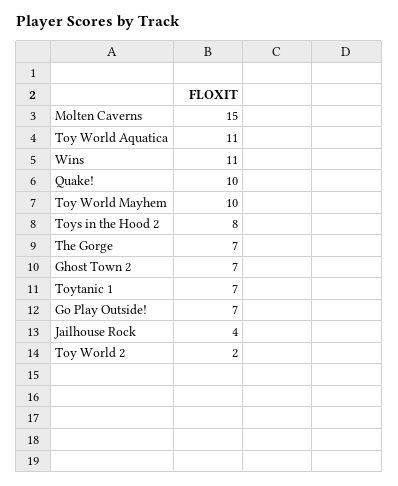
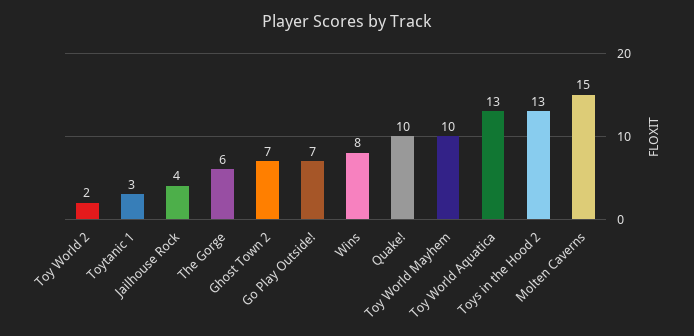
  {
    "Molten Caverns": 15,
-   "Toy World Aquatica": 11,
+   "Toy World Aquatica": 13,
-   "Wins": 11,
+   "Wins": 8,
    "Quake!": 10,
    "Toy World Mayhem": 10,
-   "Toys in the Hood 2": 8,
+   "Toys in the Hood 2": 13,
-   "The Gorge": 7,
+   "The Gorge": 6,
    "Ghost Town 2": 7,
-   "Toytanic 1": 7,
+   "Toytanic 1": 3,
    "Go Play Outside!": 7,
    "Jailhouse Rock": 4,
    "Toy World 2": 2
  }

